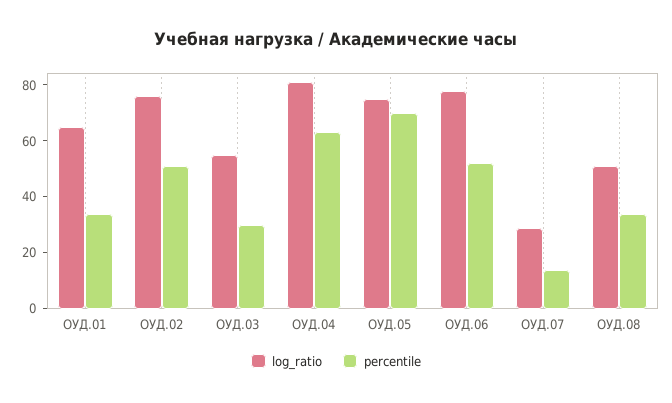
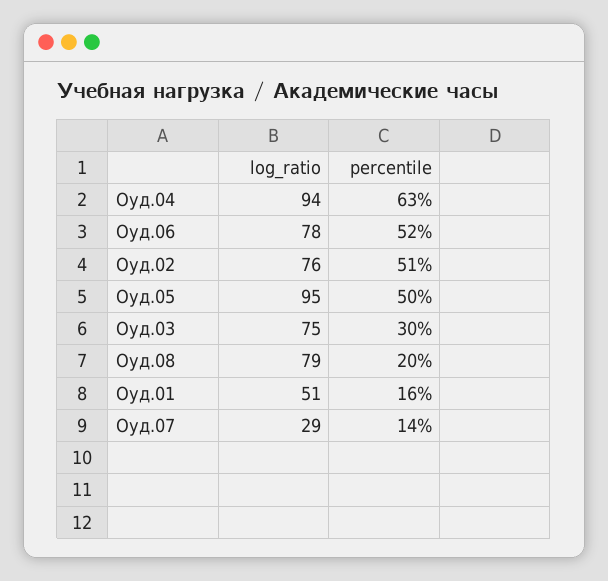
  {
    "log_ratio": {
-     "ОУД.01": 65,
+     "ОУД.01": 51,
      "ОУД.02": 76,
-     "ОУД.03": 55,
+     "ОУД.03": 75,
-     "ОУД.04": 80,
+     "ОУД.04": 94,
-     "ОУД.05": 75,
+     "ОУД.05": 95,
      "ОУД.06": 78,
      "ОУД.07": 29,
-     "ОУД.08": 50
+     "ОУД.08": 79
    },
    "percentile": {
-     "ОУД.01": 35,
+     "ОУД.01": 16,
      "ОУД.02": 51,
      "ОУД.03": 30,
      "ОУД.04": 63,
-     "ОУД.05": 70,
+     "ОУД.05": 50,
      "ОУД.06": 52,
      "ОУД.07": 14,
-     "ОУД.08": 35
+     "ОУД.08": 20
    }
  }

